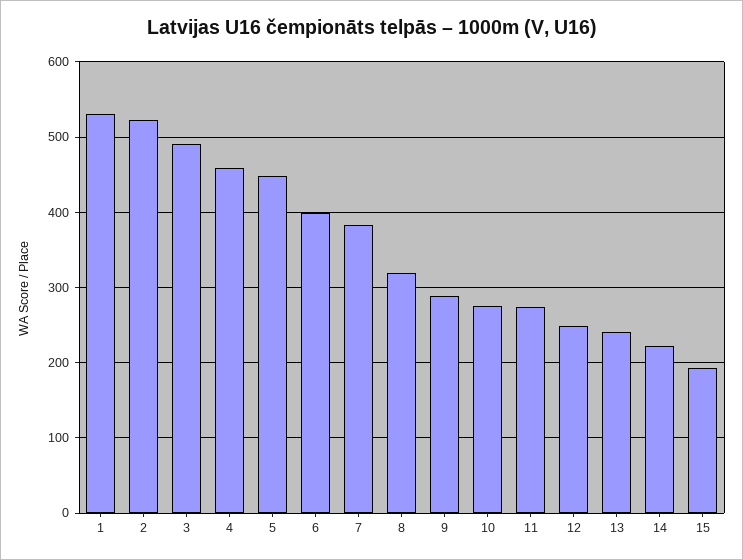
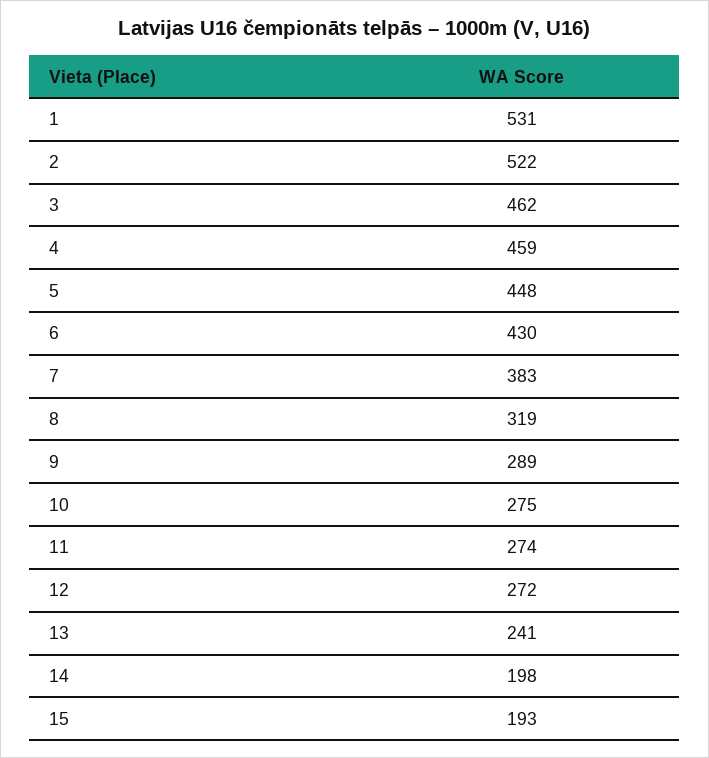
  {
    "1": 531,
    "2": 522,
-   "3": 490,
+   "3": 462,
    "4": 459,
    "5": 448,
-   "6": 400,
+   "6": 430,
    "7": 383,
    "8": 319,
    "9": 289,
    "10": 275,
    "11": 274,
-   "12": 250,
+   "12": 272,
    "13": 241,
-   "14": 220,
+   "14": 198,
    "15": 193
  }

